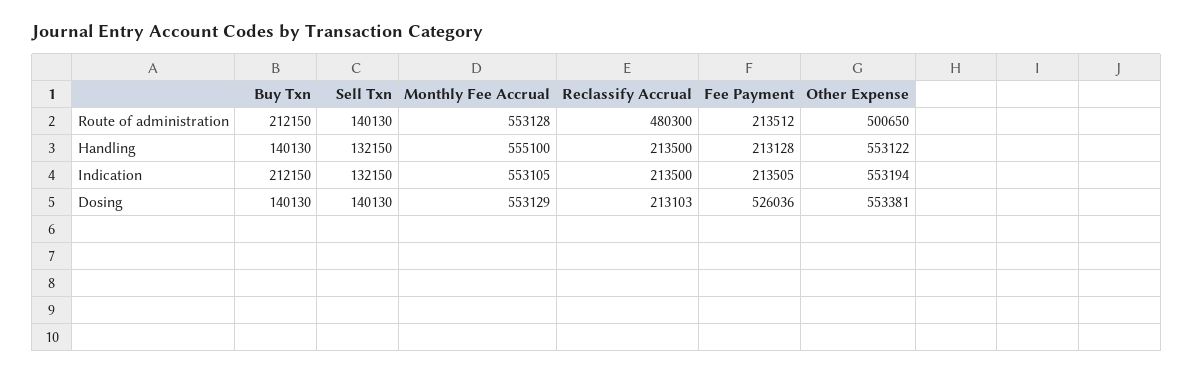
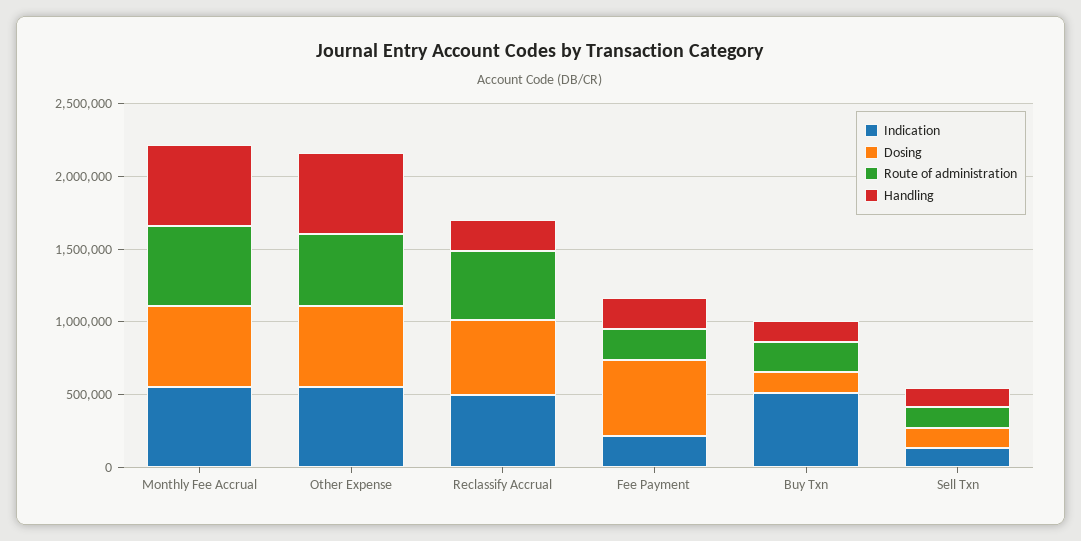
  {
    "Route of administration": {
      "Buy Txn": 212150,
      "Sell Txn": 140130,
      "Monthly Fee Accrual": 553128,
      "Reclassify Accrual": 480300,
      "Fee Payment": 213512,
      "Other Expense": 500650
    },
    "Handling": {
      "Buy Txn": 140130,
      "Sell Txn": 132150,
      "Monthly Fee Accrual": 555100,
      "Reclassify Accrual": 213500,
      "Fee Payment": 213128,
      "Other Expense": 553122
    },
    "Indication": {
-     "Buy Txn": 212150,
+     "Buy Txn": 500000,
      "Sell Txn": 132150,
      "Monthly Fee Accrual": 553105,
-     "Reclassify Accrual": 213500,
+     "Reclassify Accrual": 500000,
      "Fee Payment": 213505,
      "Other Expense": 553194
    },
    "Dosing": {
      "Buy Txn": 140130,
      "Sell Txn": 140130,
      "Monthly Fee Accrual": 553129,
-     "Reclassify Accrual": 213103,
+     "Reclassify Accrual": 500000,
      "Fee Payment": 526036,
      "Other Expense": 553381
    }
  }

